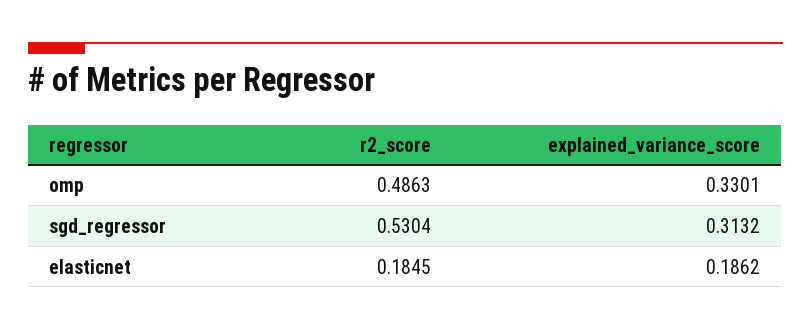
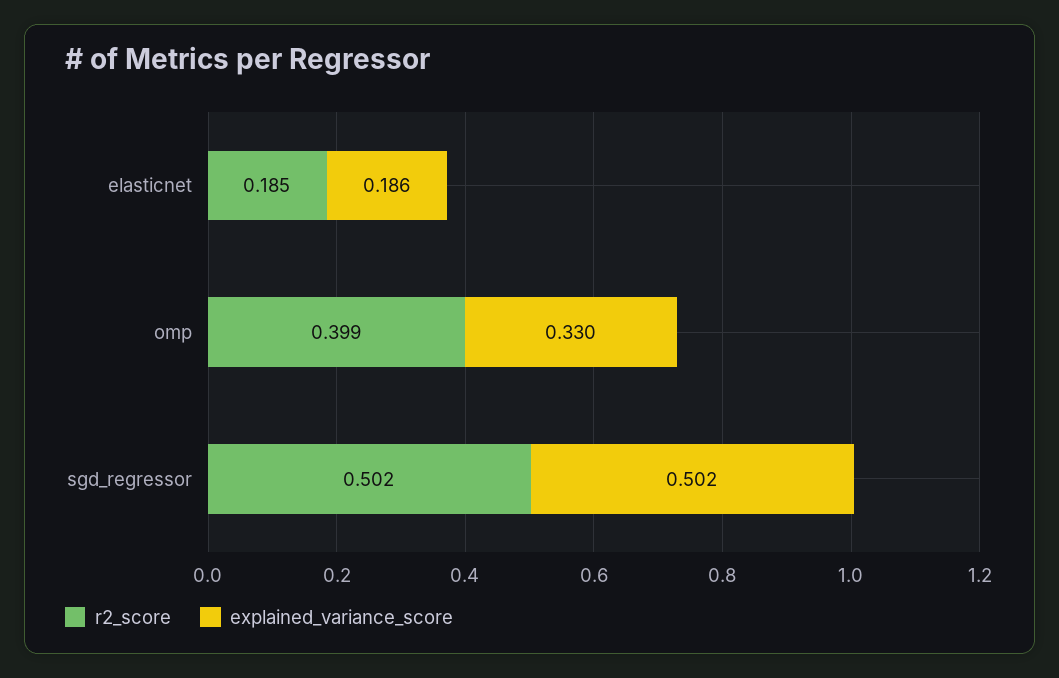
  {
    "r2_score": {
-     "omp": 0.4863,
+     "omp": 0.399,
-     "sgd_regressor": 0.5304,
+     "sgd_regressor": 0.502,
      "elasticnet": 0.1845
    },
    "explained_variance_score": {
      "omp": 0.3301,
-     "sgd_regressor": 0.3132,
+     "sgd_regressor": 0.502,
      "elasticnet": 0.1862
    }
  }

